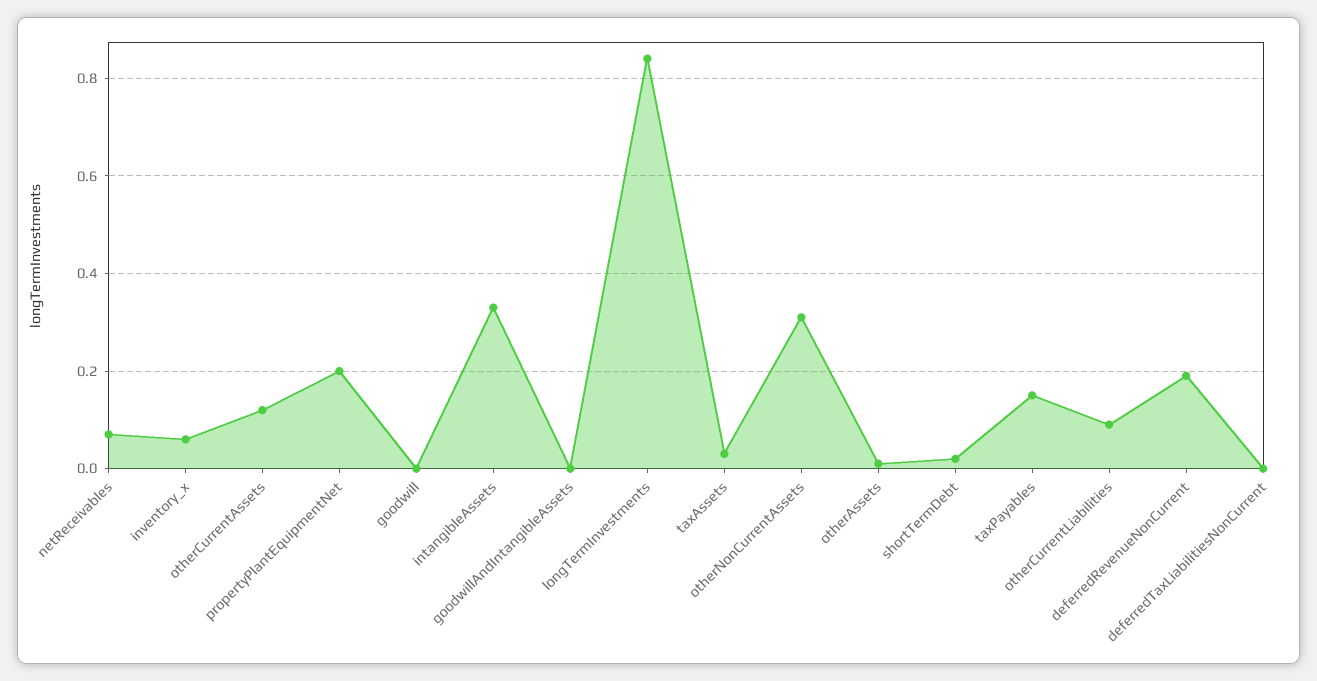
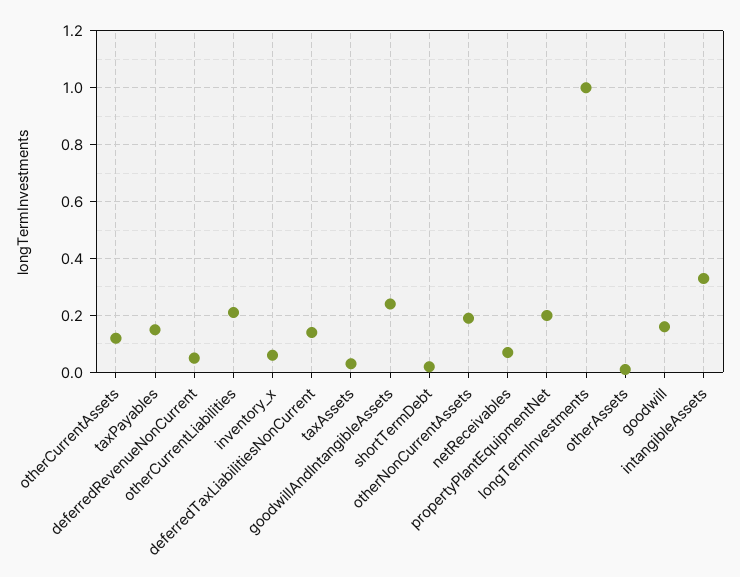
  {
    "netReceivables": 0.05,
    "inventory_x": 0.05,
    "otherCurrentAssets": 0.1,
    "propertyPlantEquipmentNet": 0.2,
-   "goodwill": 0,
+   "goodwill": 0.15,
    "intangibleAssets": 0.35,
-   "goodwillAndIntangibleAssets": 0,
+   "goodwillAndIntangibleAssets": 0.25,
-   "longTermInvestments": 0.85,
+   "longTermInvestments": 1,
    "taxAssets": 0.05,
-   "otherNonCurrentAssets": 0.3,
+   "otherNonCurrentAssets": 0.2,
    "otherAssets": 0,
    "shortTermDebt": 0,
    "taxPayables": 0.15,
-   "otherCurrentLiabilities": 0.1,
+   "otherCurrentLiabilities": 0.2,
-   "deferredRevenueNonCurrent": 0.2,
+   "deferredRevenueNonCurrent": 0.05,
-   "deferredTaxLiabilitiesNonCurrent": 0
+   "deferredTaxLiabilitiesNonCurrent": 0.15
  }

